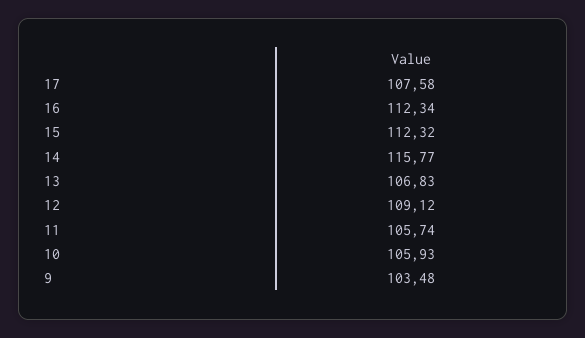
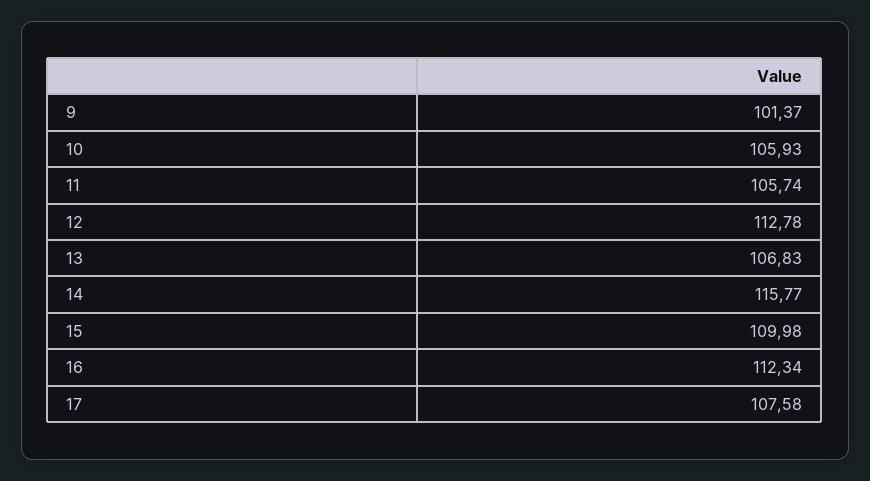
  {
    "17": 107.58,
    "16": 112.34,
-   "15": 112.32,
+   "15": 109.98,
    "14": 115.77,
    "13": 106.83,
-   "12": 109.12,
+   "12": 112.78,
    "11": 105.74,
    "10": 105.93,
-   "9": 103.48
+   "9": 101.37
  }

